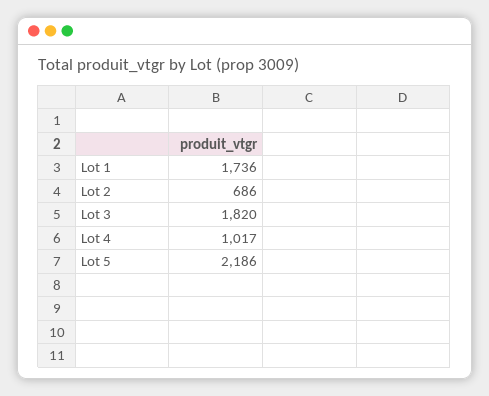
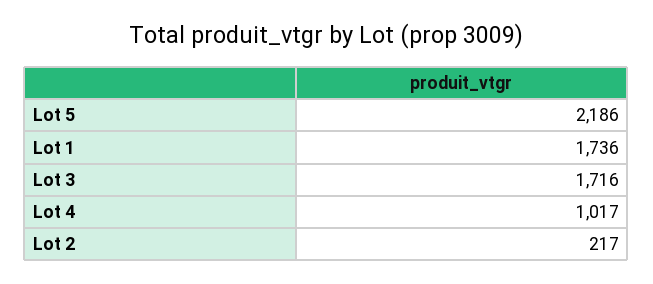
  {
    "Lot 1": 1736,
-   "Lot 2": 686,
+   "Lot 2": 217,
-   "Lot 3": 1820,
+   "Lot 3": 1716,
    "Lot 4": 1017,
    "Lot 5": 2186
  }

